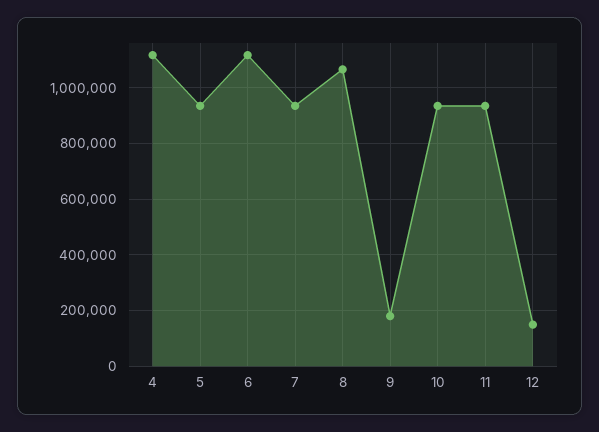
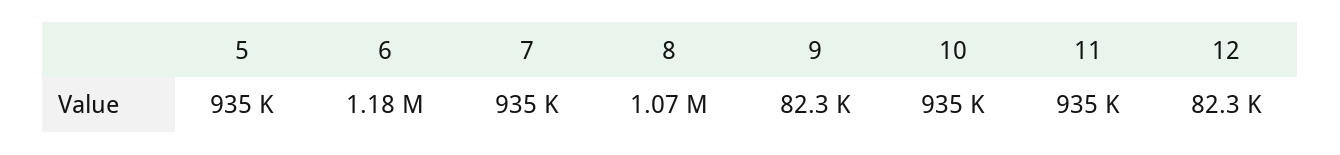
  {
-   "4": 1125000,
    "5": 935000,
-   "6": 1125000,
+   "6": 1180000,
    "7": 935000,
    "8": 1070000,
-   "9": 175000,
+   "9": 82300,
    "10": 935000,
    "11": 935000,
-   "12": 150000
+   "12": 82300
  }

